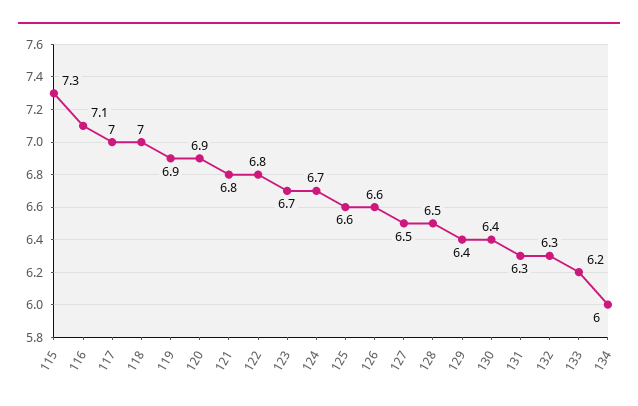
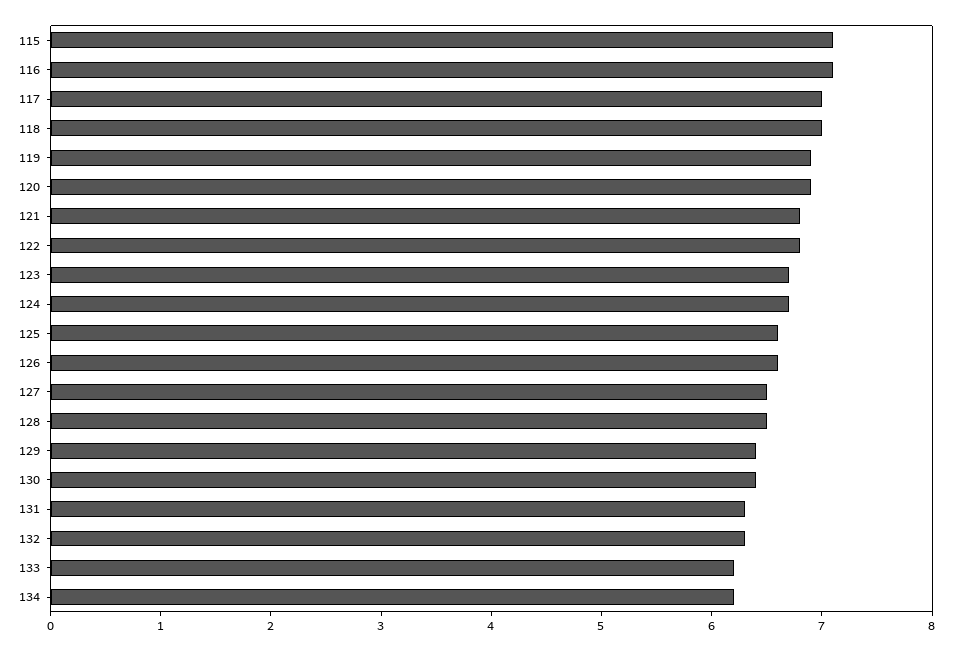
  {
-   "115": 7.3,
+   "115": 7.1,
    "116": 7.1,
    "117": 7,
    "118": 7,
    "119": 6.9,
    "120": 6.9,
    "121": 6.8,
    "122": 6.8,
    "123": 6.7,
    "124": 6.7,
    "125": 6.6,
    "126": 6.6,
    "127": 6.5,
    "128": 6.5,
    "129": 6.4,
    "130": 6.4,
    "131": 6.3,
    "132": 6.3,
    "133": 6.2,
-   "134": 6
+   "134": 6.2
  }

